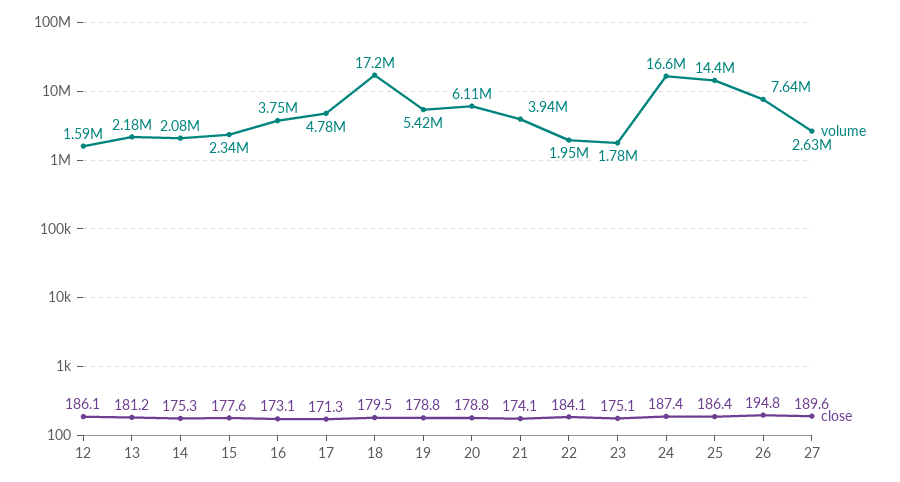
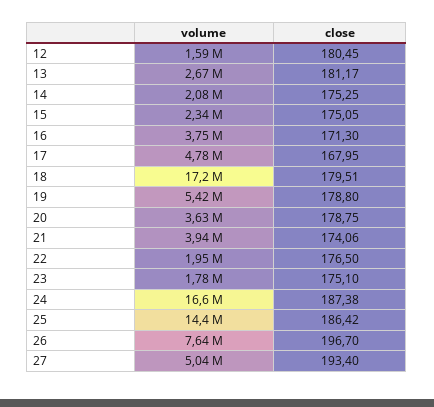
  {
    "volume": {
      "12": 1590000,
-     "13": 2180000,
+     "13": 2670000,
      "14": 2080000,
      "15": 2340000,
      "16": 3750000,
      "17": 4780000,
      "18": 17200000,
      "19": 5420000,
-     "20": 6110000,
+     "20": 3630000,
      "21": 3940000,
      "22": 1950000,
      "23": 1780000,
      "24": 16600000,
      "25": 14400000,
      "26": 7640000,
-     "27": 2630000
+     "27": 5040000
    },
    "close": {
-     "12": 186.1,
+     "12": 180.45,
      "13": 181.17,
      "14": 175.25,
-     "15": 177.6,
+     "15": 175.05,
-     "16": 173.1,
+     "16": 171.3,
-     "17": 171.3,
+     "17": 167.95,
      "18": 179.51,
      "19": 178.8,
      "20": 178.75,
      "21": 174.06,
-     "22": 184.1,
+     "22": 176.5,
      "23": 175.1,
      "24": 187.38,
      "25": 186.42,
-     "26": 194.8,
+     "26": 196.7,
-     "27": 189.6
+     "27": 193.4
    }
  }

